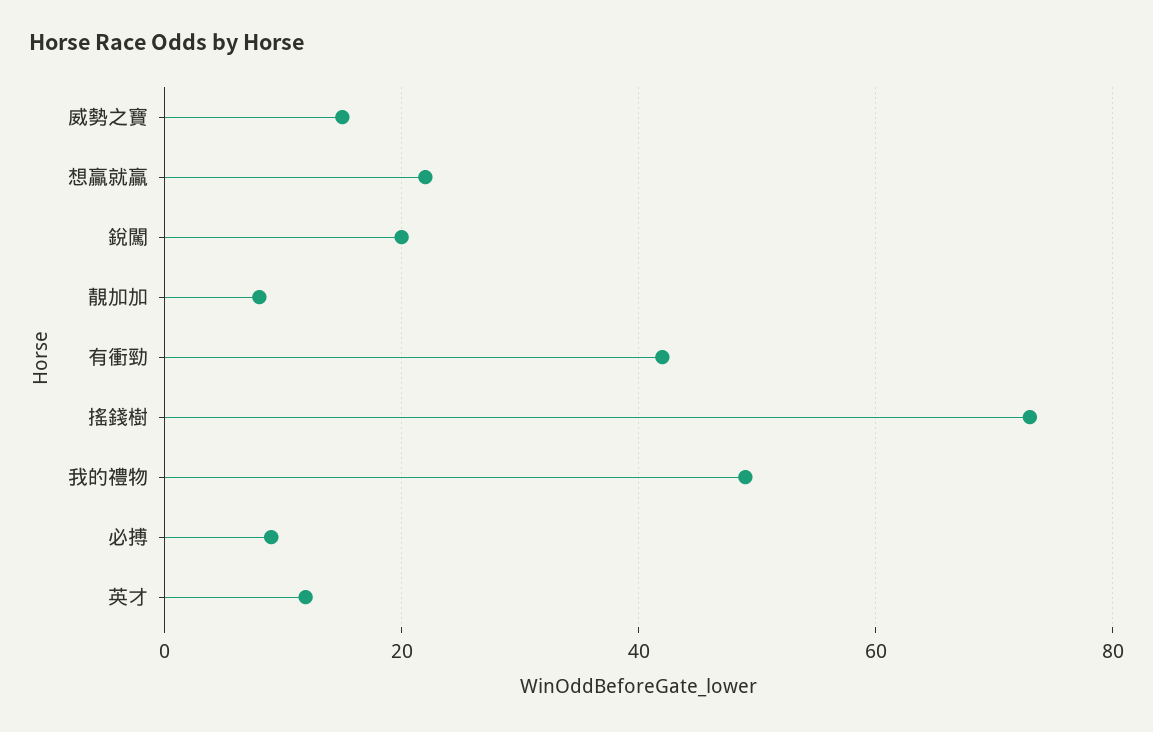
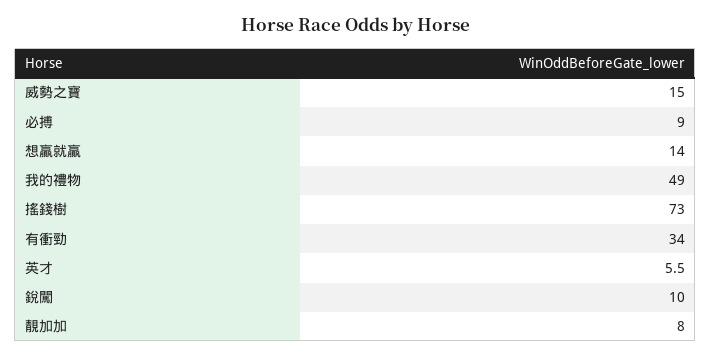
  {
    "威勢之寶": 15,
-   "想贏就贏": 22,
+   "想贏就贏": 14,
-   "銳闖": 20,
+   "銳闖": 10,
    "靚加加": 8,
-   "有衝勁": 42,
+   "有衝勁": 34,
    "搖錢樹": 73,
    "我的禮物": 49,
    "必搏": 9,
-   "英才": 12
+   "英才": 5.5
  }

